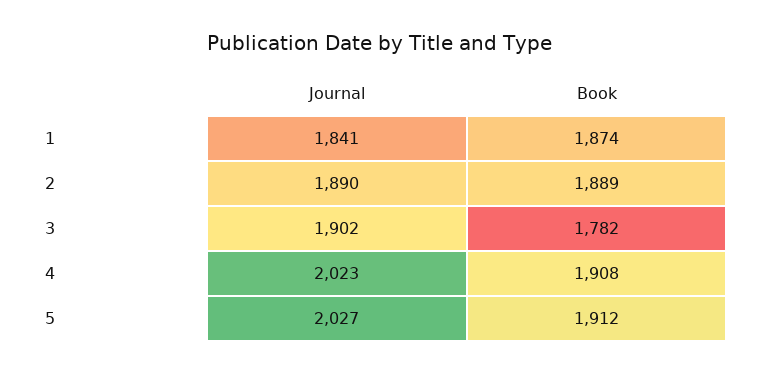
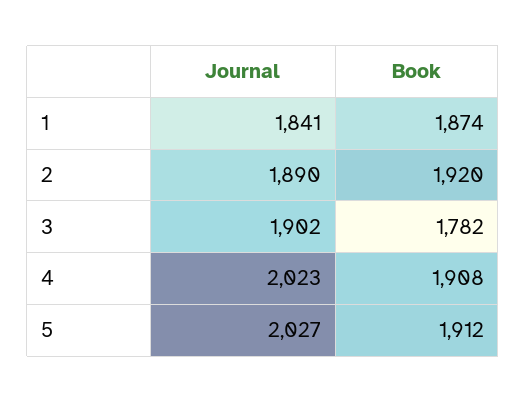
  {
    "Journal": {
      "1": 1841,
      "2": 1890,
      "3": 1902,
      "4": 2023,
      "5": 2027
    },
    "Book": {
      "1": 1874,
-     "2": 1889,
+     "2": 1920,
      "3": 1782,
      "4": 1908,
      "5": 1912
    }
  }

